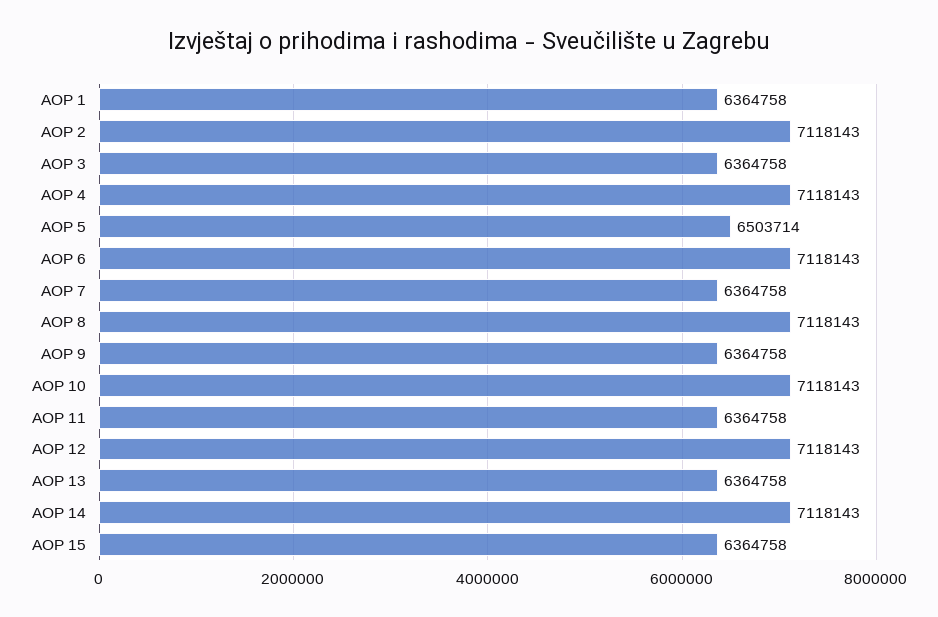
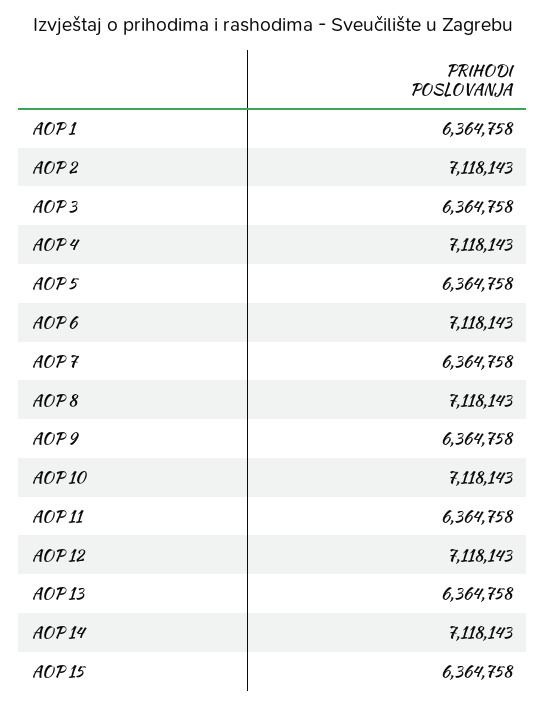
  {
    "AOP 1": 6364758,
    "AOP 2": 7118143,
    "AOP 3": 6364758,
    "AOP 4": 7118143,
-   "AOP 5": 6503714,
+   "AOP 5": 6364758,
    "AOP 6": 7118143,
    "AOP 7": 6364758,
    "AOP 8": 7118143,
    "AOP 9": 6364758,
    "AOP 10": 7118143,
    "AOP 11": 6364758,
    "AOP 12": 7118143,
    "AOP 13": 6364758,
    "AOP 14": 7118143,
    "AOP 15": 6364758
  }

